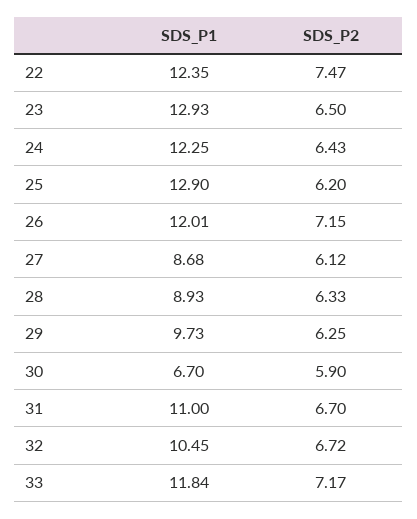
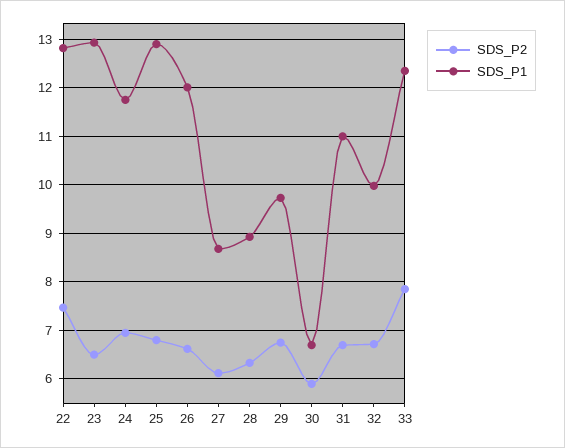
  {
    "SDS_P1": {
-     "22": 12.35,
+     "22": 12.8,
      "23": 12.93,
-     "24": 12.25,
+     "24": 11.8,
      "25": 12.9,
      "26": 12.01,
      "27": 8.68,
      "28": 8.93,
      "29": 9.73,
      "30": 6.7,
      "31": 11,
-     "32": 10.45,
+     "32": 10,
-     "33": 11.84
+     "33": 12.4
    },
    "SDS_P2": {
      "22": 7.47,
      "23": 6.5,
-     "24": 6.43,
+     "24": 7,
-     "25": 6.2,
+     "25": 6.8,
-     "26": 7.15,
+     "26": 6.6,
      "27": 6.12,
      "28": 6.33,
-     "29": 6.25,
+     "29": 6.8,
      "30": 5.9,
      "31": 6.7,
      "32": 6.72,
-     "33": 7.17
+     "33": 7.8
    }
  }

